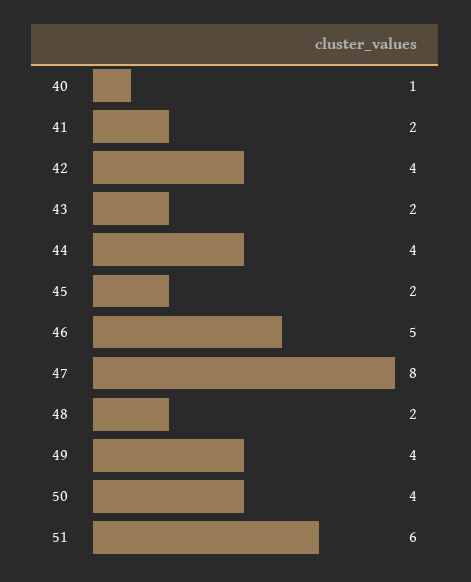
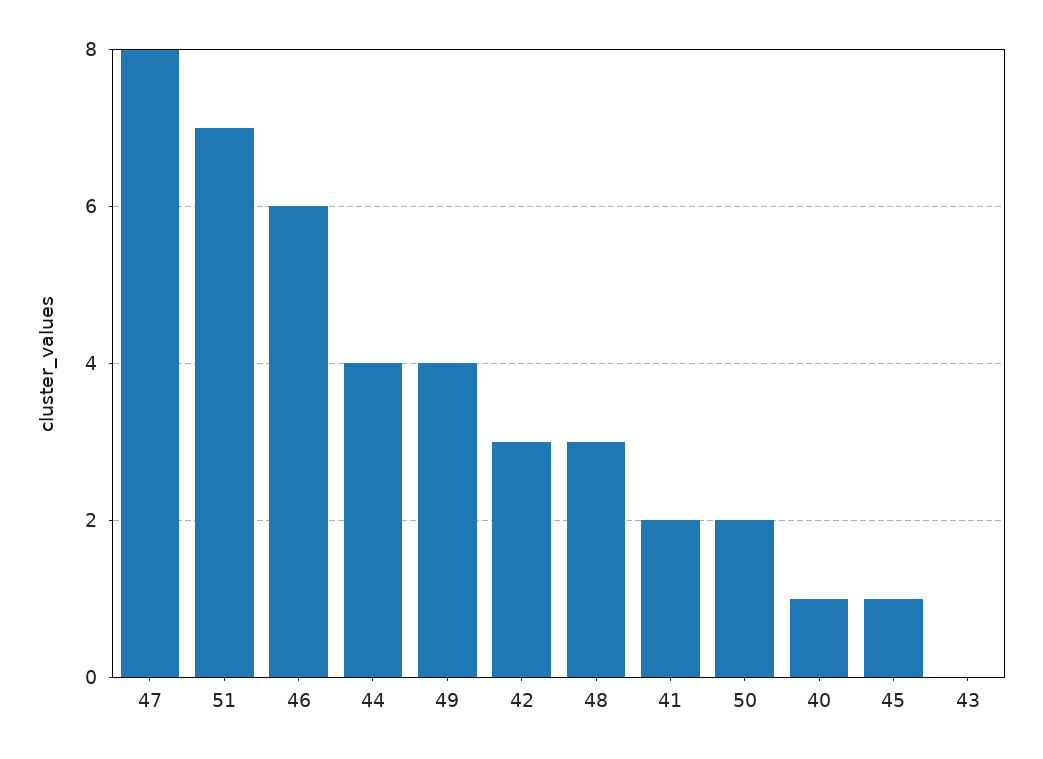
  {
    "40": 1,
    "41": 2,
-   "42": 4,
+   "42": 3,
-   "43": 2,
+   "43": 0,
    "44": 4,
-   "45": 2,
+   "45": 1,
-   "46": 5,
+   "46": 6,
    "47": 8,
-   "48": 2,
+   "48": 3,
    "49": 4,
-   "50": 4,
+   "50": 2,
-   "51": 6
+   "51": 7
  }

